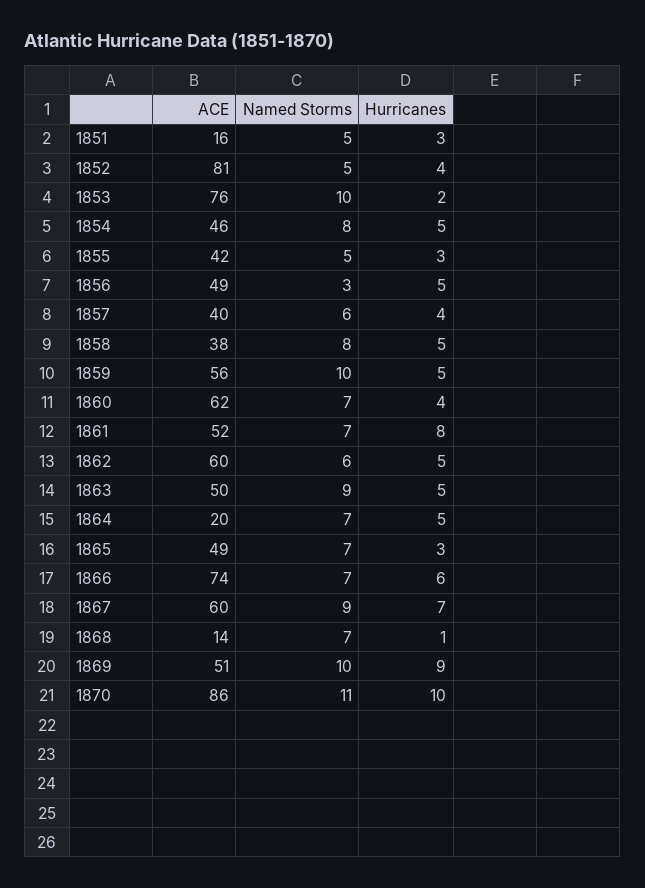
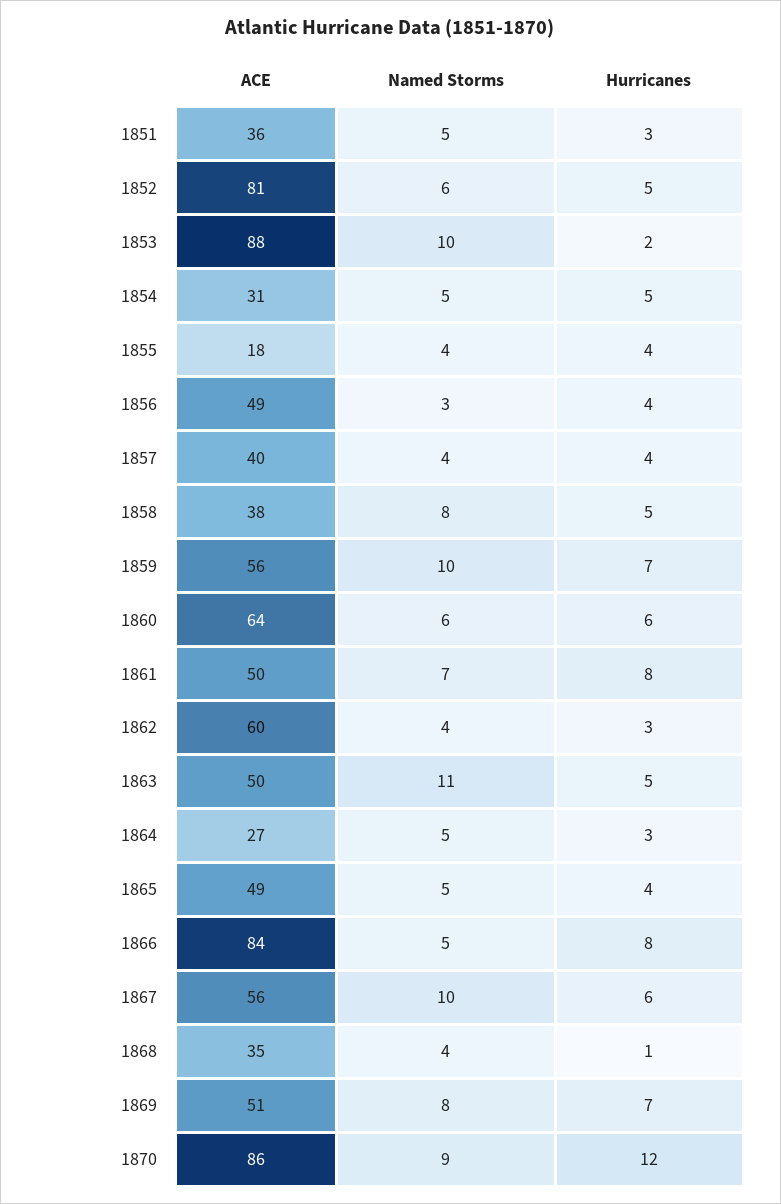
  {
    "ACE": {
-     "1851": 16,
+     "1851": 36,
      "1852": 81,
-     "1853": 76,
+     "1853": 88,
-     "1854": 46,
+     "1854": 31,
-     "1855": 42,
+     "1855": 18,
      "1856": 49,
      "1857": 40,
      "1858": 38,
      "1859": 56,
-     "1860": 62,
+     "1860": 64,
-     "1861": 52,
+     "1861": 50,
      "1862": 60,
      "1863": 50,
-     "1864": 20,
+     "1864": 27,
      "1865": 49,
-     "1866": 74,
+     "1866": 84,
-     "1867": 60,
+     "1867": 56,
-     "1868": 14,
+     "1868": 35,
      "1869": 51,
      "1870": 86
    },
    "Named Storms": {
      "1851": 5,
-     "1852": 5,
+     "1852": 6,
      "1853": 10,
-     "1854": 8,
+     "1854": 5,
-     "1855": 5,
+     "1855": 4,
      "1856": 3,
-     "1857": 6,
+     "1857": 4,
      "1858": 8,
      "1859": 10,
-     "1860": 7,
+     "1860": 6,
      "1861": 7,
-     "1862": 6,
+     "1862": 4,
-     "1863": 9,
+     "1863": 11,
-     "1864": 7,
+     "1864": 5,
-     "1865": 7,
+     "1865": 5,
-     "1866": 7,
+     "1866": 5,
-     "1867": 9,
+     "1867": 10,
-     "1868": 7,
+     "1868": 4,
-     "1869": 10,
+     "1869": 8,
-     "1870": 11
+     "1870": 9
    },
    "Hurricanes": {
      "1851": 3,
-     "1852": 4,
+     "1852": 5,
      "1853": 2,
      "1854": 5,
-     "1855": 3,
+     "1855": 4,
-     "1856": 5,
+     "1856": 4,
      "1857": 4,
      "1858": 5,
-     "1859": 5,
+     "1859": 7,
-     "1860": 4,
+     "1860": 6,
      "1861": 8,
-     "1862": 5,
+     "1862": 3,
      "1863": 5,
-     "1864": 5,
+     "1864": 3,
-     "1865": 3,
+     "1865": 4,
-     "1866": 6,
+     "1866": 8,
-     "1867": 7,
+     "1867": 6,
      "1868": 1,
-     "1869": 9,
+     "1869": 7,
-     "1870": 10
+     "1870": 12
    }
  }

